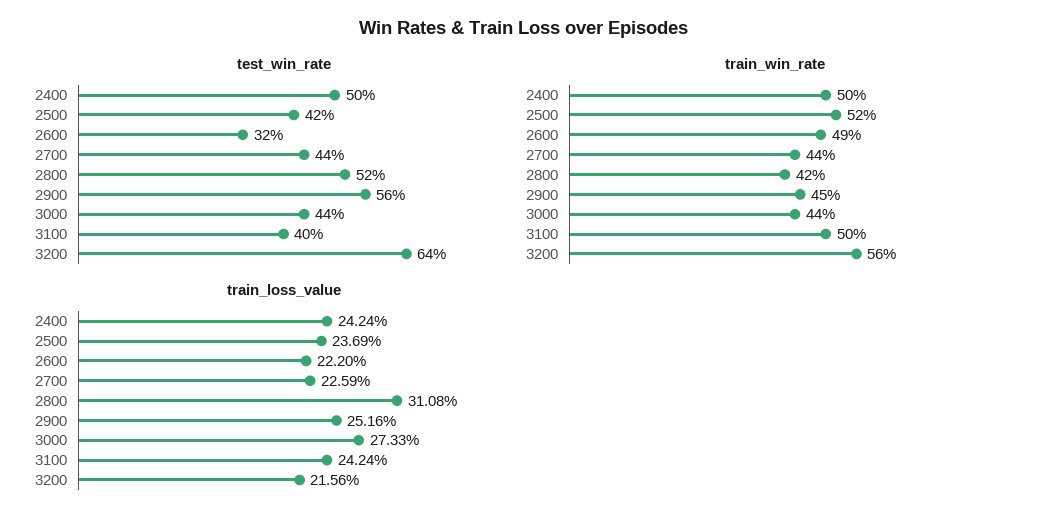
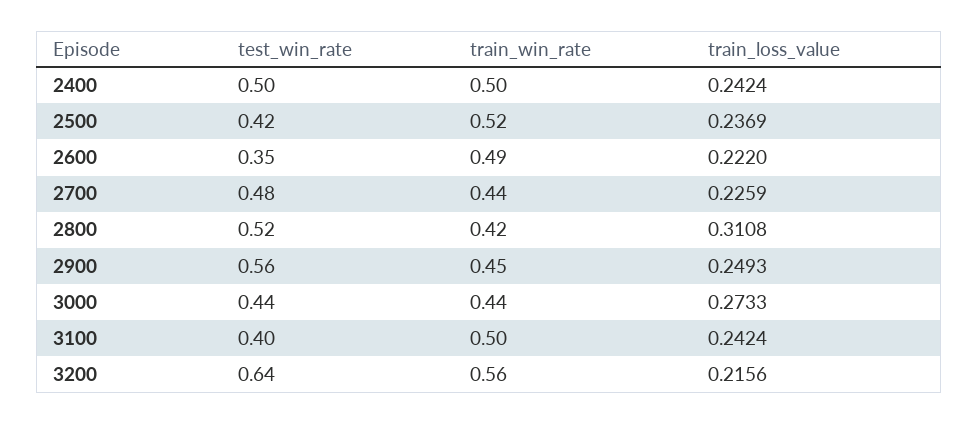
  {
    "test_win_rate": {
      "2400": 0.5,
      "2500": 0.42,
-     "2600": 0.32,
+     "2600": 0.35,
-     "2700": 0.44,
+     "2700": 0.48,
      "2800": 0.52,
      "2900": 0.56,
      "3000": 0.44,
      "3100": 0.4,
      "3200": 0.64
    },
    "train_win_rate": {
      "2400": 0.5,
      "2500": 0.52,
      "2600": 0.49,
      "2700": 0.44,
      "2800": 0.42,
      "2900": 0.45,
      "3000": 0.44,
      "3100": 0.5,
      "3200": 0.56
    },
    "train_loss_value": {
      "2400": 0.2424,
      "2500": 0.2369,
      "2600": 0.222,
      "2700": 0.2259,
      "2800": 0.3108,
-     "2900": 0.2516,
+     "2900": 0.2493,
      "3000": 0.2733,
      "3100": 0.2424,
      "3200": 0.2156
    }
  }

